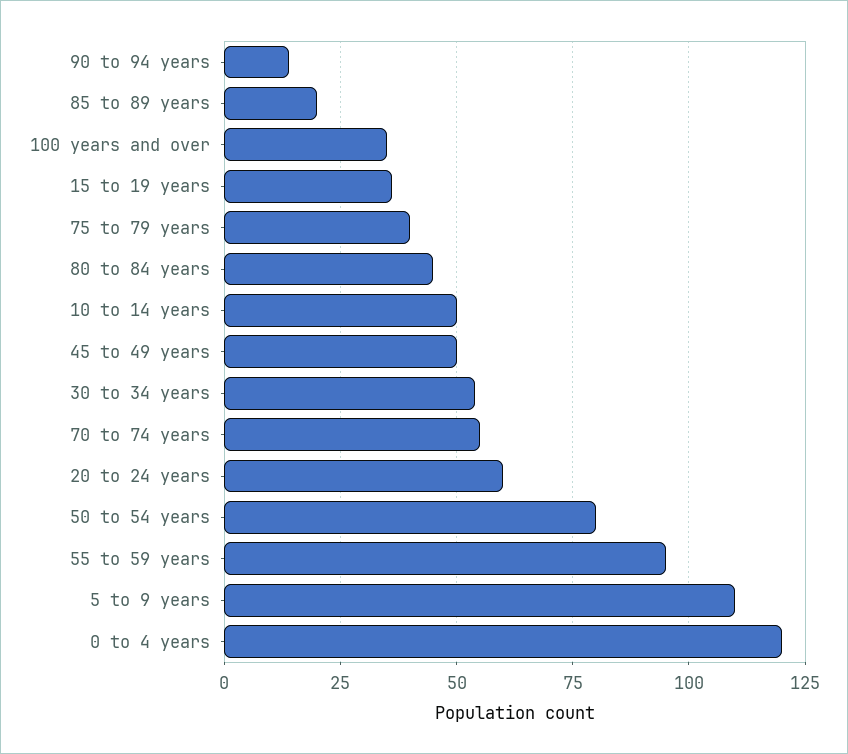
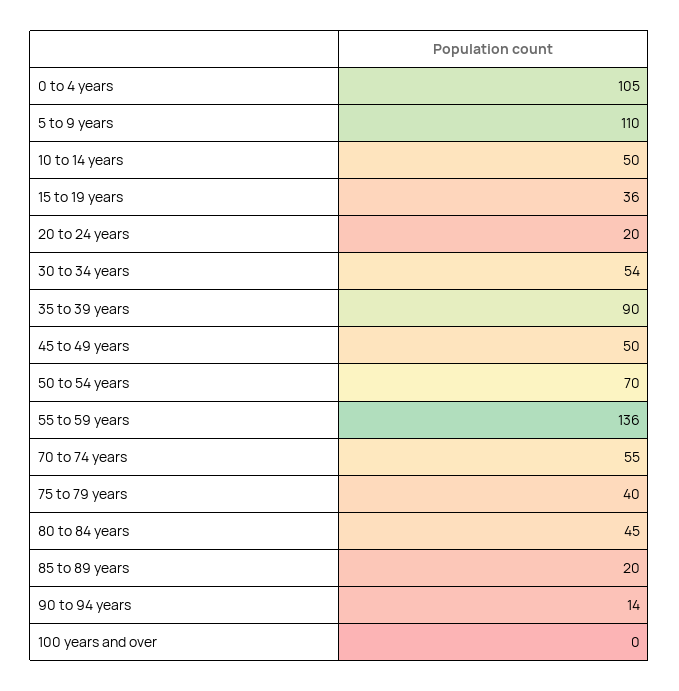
  {
    "90 to 94 years": 14,
    "85 to 89 years": 20,
-   "100 years and over": 35,
+   "100 years and over": 0,
    "15 to 19 years": 36,
    "75 to 79 years": 40,
    "80 to 84 years": 45,
    "10 to 14 years": 50,
    "45 to 49 years": 50,
    "30 to 34 years": 54,
    "70 to 74 years": 55,
-   "20 to 24 years": 60,
+   "20 to 24 years": 20,
-   "50 to 54 years": 80,
+   "50 to 54 years": 70,
-   "55 to 59 years": 95,
+   "55 to 59 years": 136,
    "5 to 9 years": 110,
-   "0 to 4 years": 120
+   "0 to 4 years": 105,
+   "35 to 39 years": 90
  }

